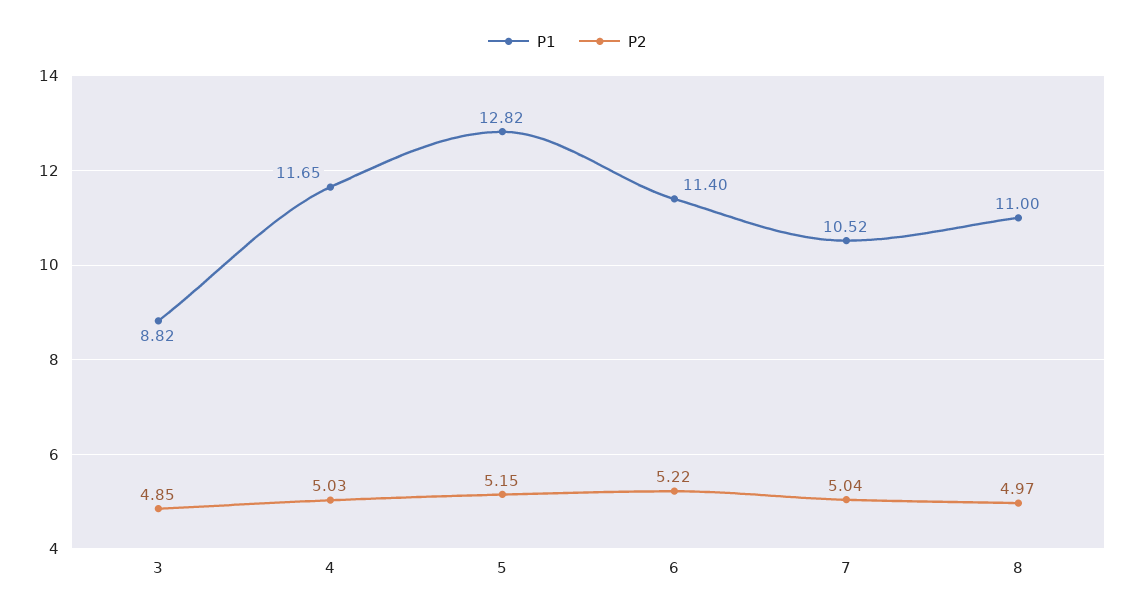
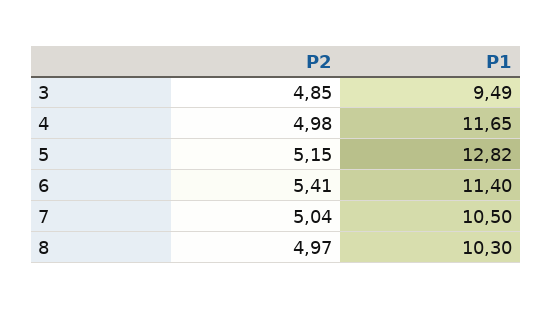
  {
    "P1": {
-     "3": 8.82,
+     "3": 9.49,
      "4": 11.65,
      "5": 12.82,
      "6": 11.4,
-     "7": 10.52,
+     "7": 10.5,
-     "8": 11
+     "8": 10.3
    },
    "P2": {
      "3": 4.85,
-     "4": 5.03,
+     "4": 4.98,
      "5": 5.15,
-     "6": 5.22,
+     "6": 5.41,
      "7": 5.04,
      "8": 4.97
    }
  }

